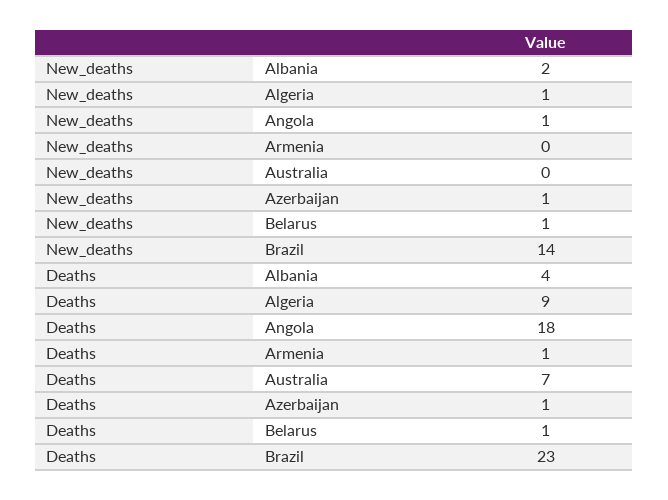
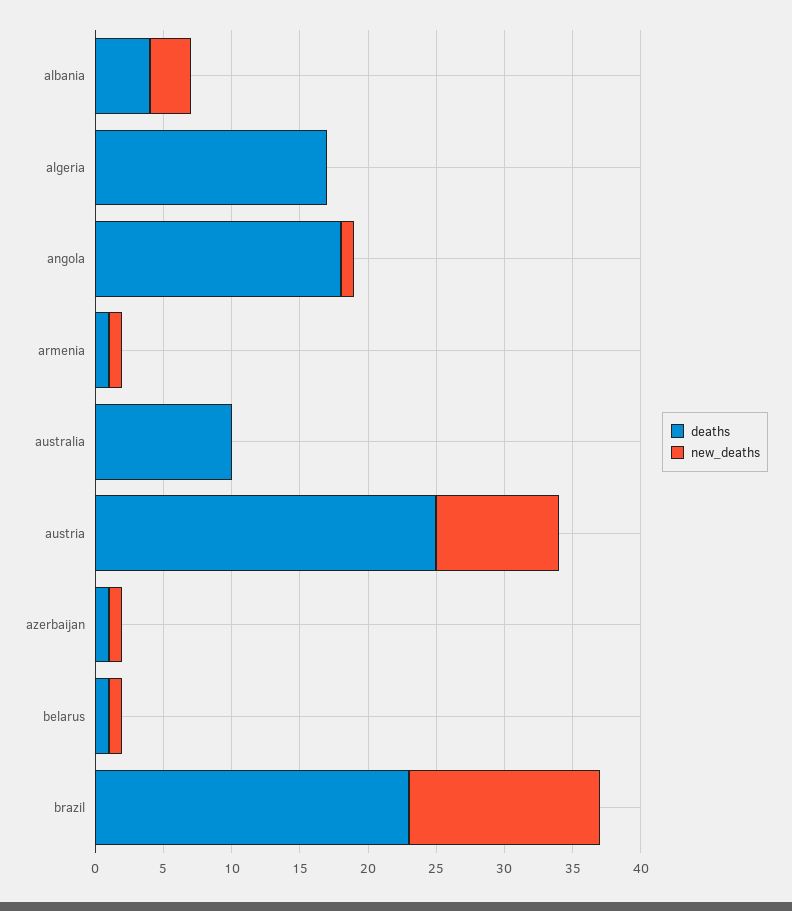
  {
    "New_deaths": {
-     "Albania": 2,
+     "Albania": 3,
-     "Algeria": 1,
+     "Algeria": 0,
      "Angola": 1,
-     "Armenia": 0,
+     "Armenia": 1,
      "Australia": 0,
      "Azerbaijan": 1,
      "Belarus": 1,
-     "Brazil": 14
+     "Brazil": 14,
+     "austria": 9
    },
    "Deaths": {
      "Albania": 4,
-     "Algeria": 9,
+     "Algeria": 17,
      "Angola": 18,
      "Armenia": 1,
-     "Australia": 7,
+     "Australia": 10,
      "Azerbaijan": 1,
      "Belarus": 1,
-     "Brazil": 23
+     "Brazil": 23,
+     "austria": 25
    }
  }

